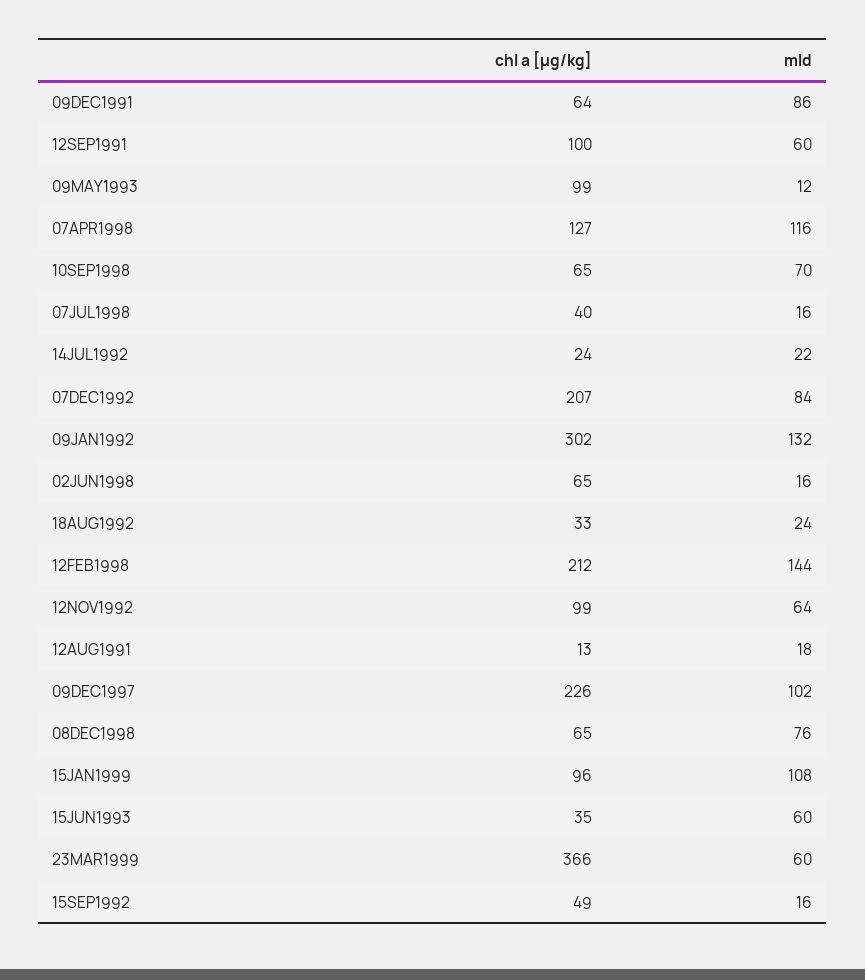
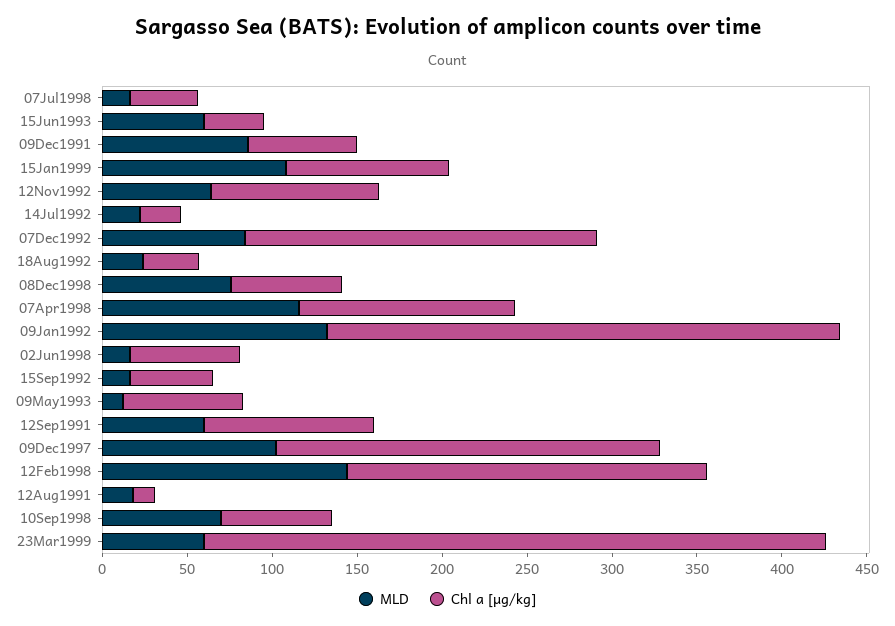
  {
    "chl a [μg/kg]": {
      "09DEC1991": 64,
      "12SEP1991": 100,
-     "09MAY1993": 99,
+     "09MAY1993": 70,
      "07APR1998": 127,
      "10SEP1998": 65,
      "07JUL1998": 40,
      "14JUL1992": 24,
      "07DEC1992": 207,
      "09JAN1992": 302,
      "02JUN1998": 65,
      "18AUG1992": 33,
      "12FEB1998": 212,
      "12NOV1992": 99,
      "12AUG1991": 13,
      "09DEC1997": 226,
      "08DEC1998": 65,
      "15JAN1999": 96,
      "15JUN1993": 35,
      "23MAR1999": 366,
      "15SEP1992": 49
    },
    "mld": {
      "09DEC1991": 86,
      "12SEP1991": 60,
      "09MAY1993": 12,
      "07APR1998": 116,
      "10SEP1998": 70,
      "07JUL1998": 16,
      "14JUL1992": 22,
      "07DEC1992": 84,
      "09JAN1992": 132,
      "02JUN1998": 16,
      "18AUG1992": 24,
      "12FEB1998": 144,
      "12NOV1992": 64,
      "12AUG1991": 18,
      "09DEC1997": 102,
      "08DEC1998": 76,
      "15JAN1999": 108,
      "15JUN1993": 60,
      "23MAR1999": 60,
      "15SEP1992": 16
    }
  }

